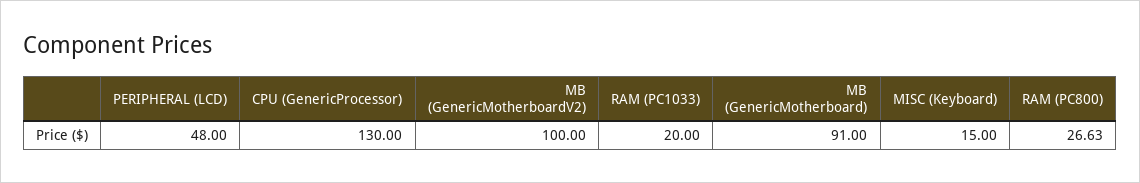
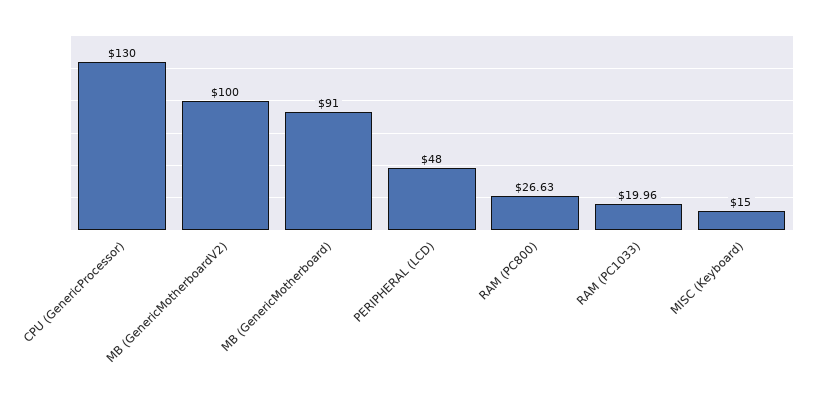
  {
    "PERIPHERAL (LCD)": 48,
    "CPU (GenericProcessor)": 130,
    "MB (GenericMotherboardV2)": 100,
-   "RAM (PC1033)": 20,
+   "RAM (PC1033)": 19.96,
    "MB (GenericMotherboard)": 91,
    "MISC (Keyboard)": 15,
    "RAM (PC800)": 26.63
  }

